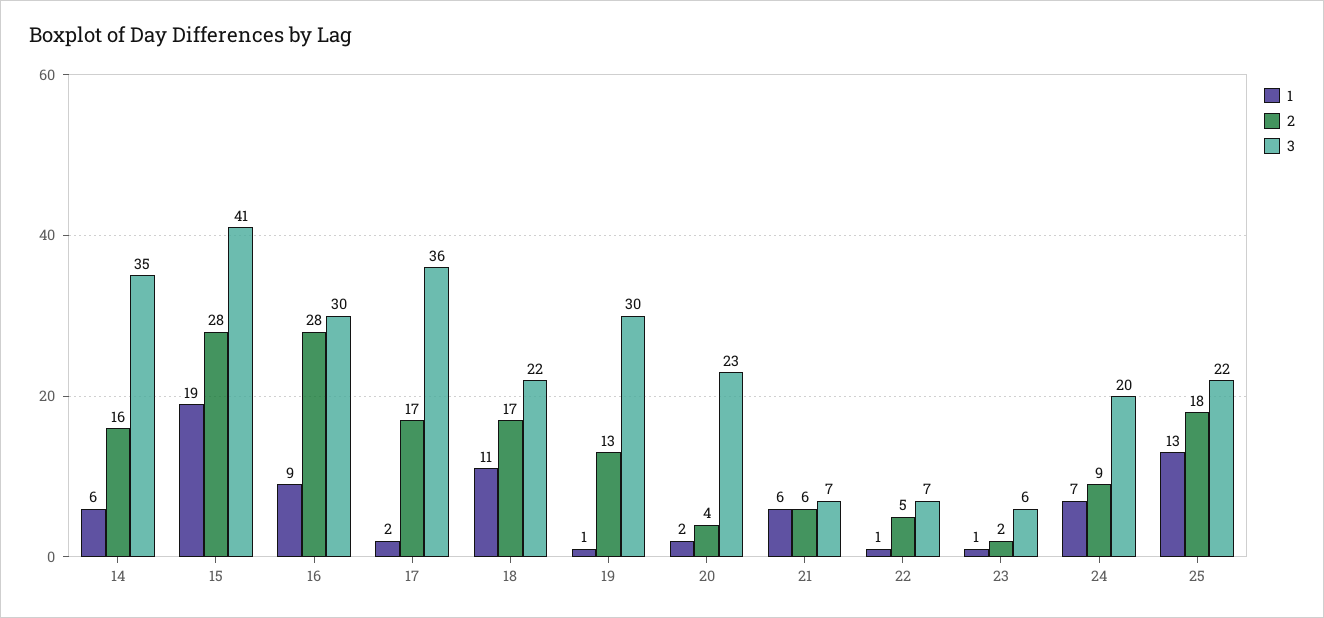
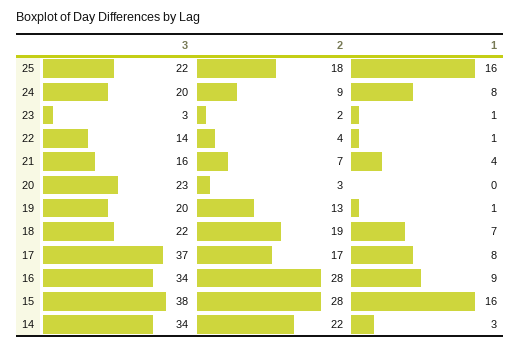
  {
    "1": {
-     "14": 6,
+     "14": 3,
-     "15": 19,
+     "15": 16,
      "16": 9,
-     "17": 2,
+     "17": 8,
-     "18": 11,
+     "18": 7,
      "19": 1,
-     "20": 2,
+     "20": 0,
-     "21": 6,
+     "21": 4,
      "22": 1,
      "23": 1,
-     "24": 7,
+     "24": 8,
-     "25": 13
+     "25": 16
    },
    "2": {
-     "14": 16,
+     "14": 22,
      "15": 28,
      "16": 28,
      "17": 17,
-     "18": 17,
+     "18": 19,
      "19": 13,
-     "20": 4,
+     "20": 3,
-     "21": 6,
+     "21": 7,
-     "22": 5,
+     "22": 4,
      "23": 2,
      "24": 9,
      "25": 18
    },
    "3": {
-     "14": 35,
+     "14": 34,
-     "15": 41,
+     "15": 38,
-     "16": 30,
+     "16": 34,
-     "17": 36,
+     "17": 37,
      "18": 22,
-     "19": 30,
+     "19": 20,
      "20": 23,
-     "21": 7,
+     "21": 16,
-     "22": 7,
+     "22": 14,
-     "23": 6,
+     "23": 3,
      "24": 20,
      "25": 22
    }
  }

